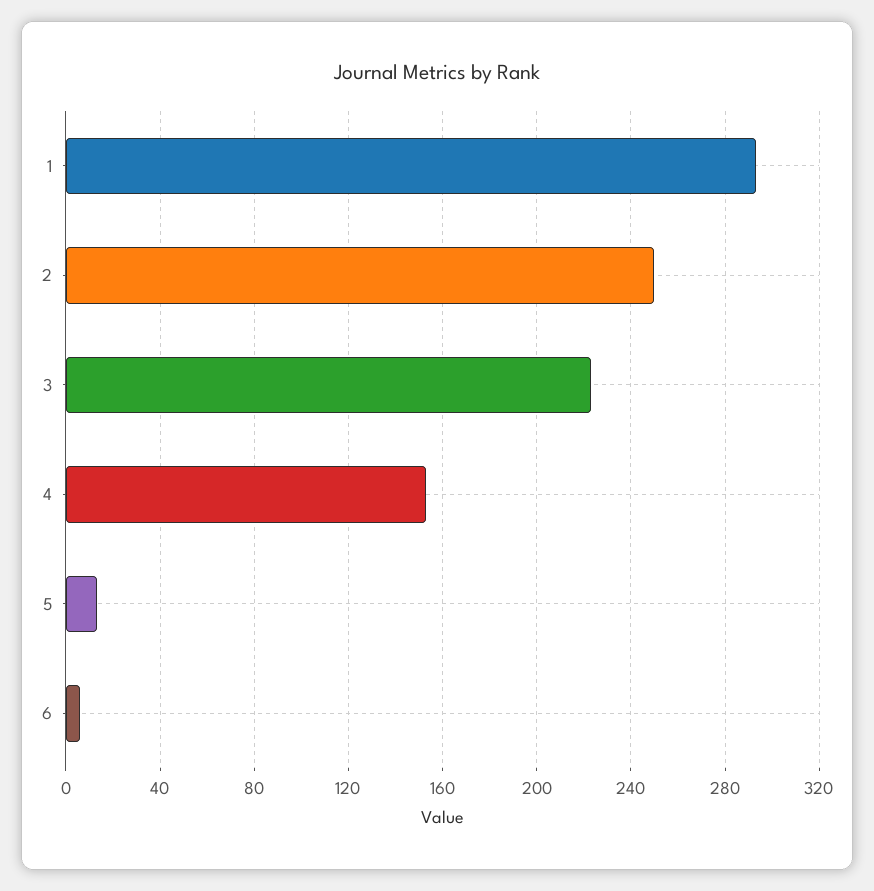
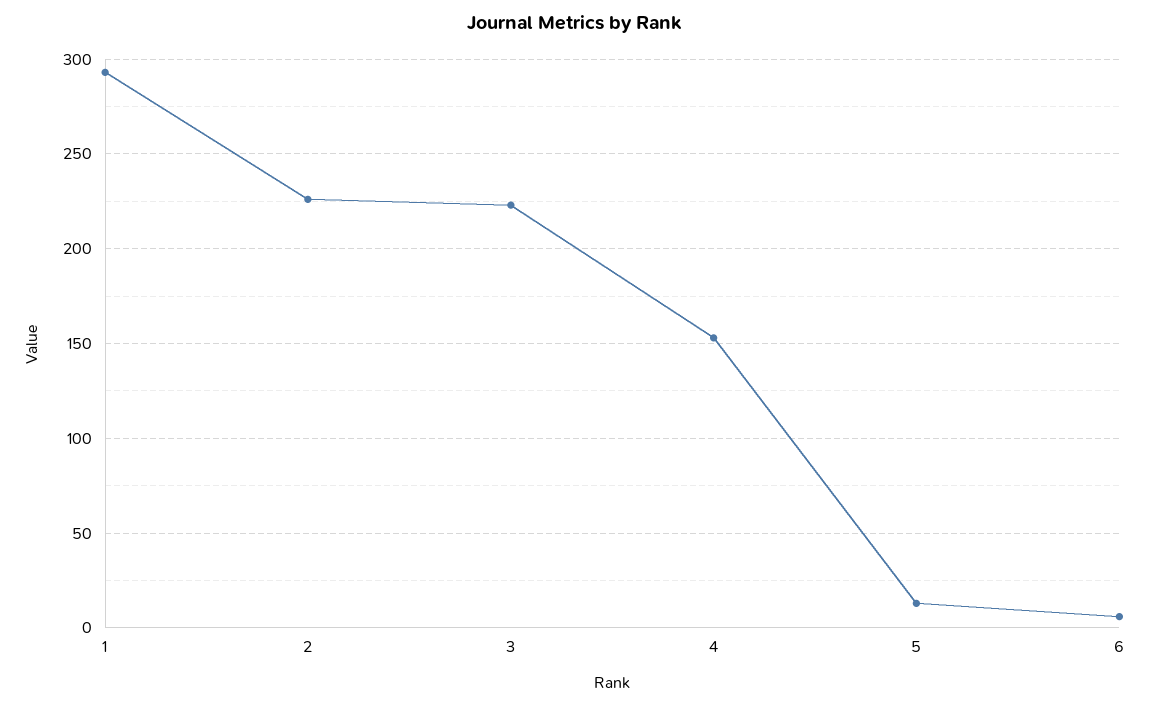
  {
    "1": 295,
-   "2": 250,
+   "2": 225,
    "3": 225,
    "4": 155,
    "5": 15,
    "6": 5
  }

